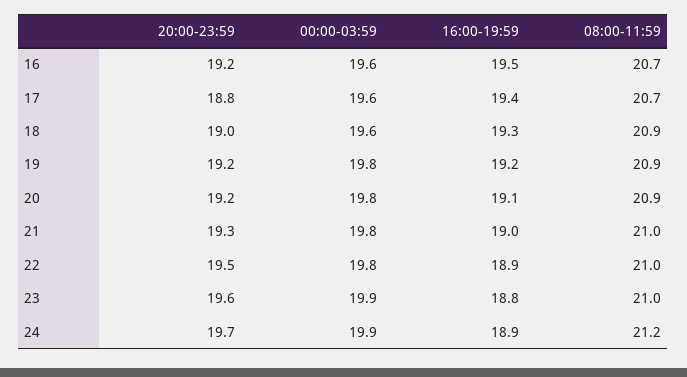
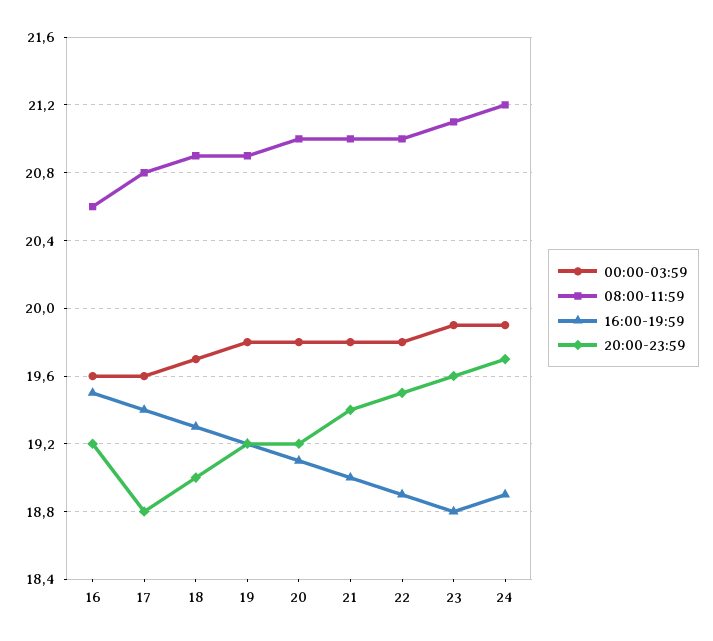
  {
    "20:00-23:59": {
      "16": 19.2,
      "17": 18.8,
      "18": 19,
      "19": 19.2,
      "20": 19.2,
-     "21": 19.3,
+     "21": 19.4,
      "22": 19.5,
      "23": 19.6,
      "24": 19.7
    },
    "00:00-03:59": {
      "16": 19.6,
      "17": 19.6,
-     "18": 19.6,
+     "18": 19.7,
      "19": 19.8,
      "20": 19.8,
      "21": 19.8,
      "22": 19.8,
      "23": 19.9,
      "24": 19.9
    },
    "16:00-19:59": {
      "16": 19.5,
      "17": 19.4,
      "18": 19.3,
      "19": 19.2,
      "20": 19.1,
      "21": 19,
      "22": 18.9,
      "23": 18.8,
      "24": 18.9
    },
    "08:00-11:59": {
-     "16": 20.7,
+     "16": 20.6,
-     "17": 20.7,
+     "17": 20.8,
      "18": 20.9,
      "19": 20.9,
-     "20": 20.9,
+     "20": 21,
      "21": 21,
      "22": 21,
-     "23": 21,
+     "23": 21.1,
      "24": 21.2
    }
  }

